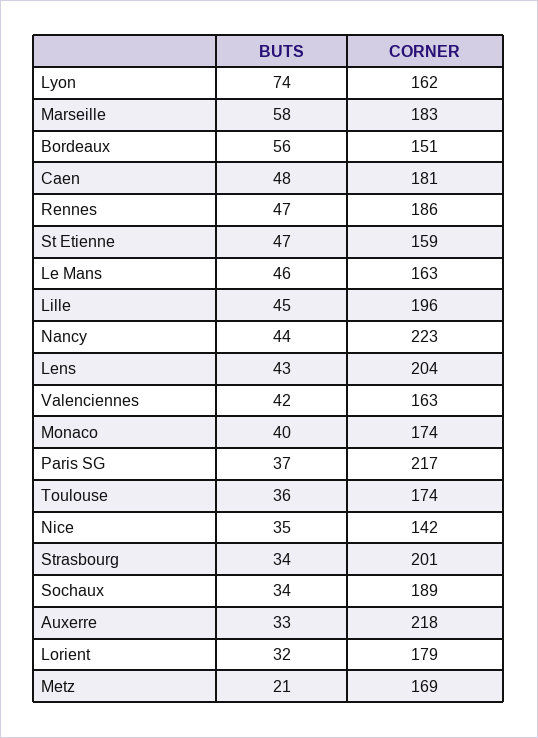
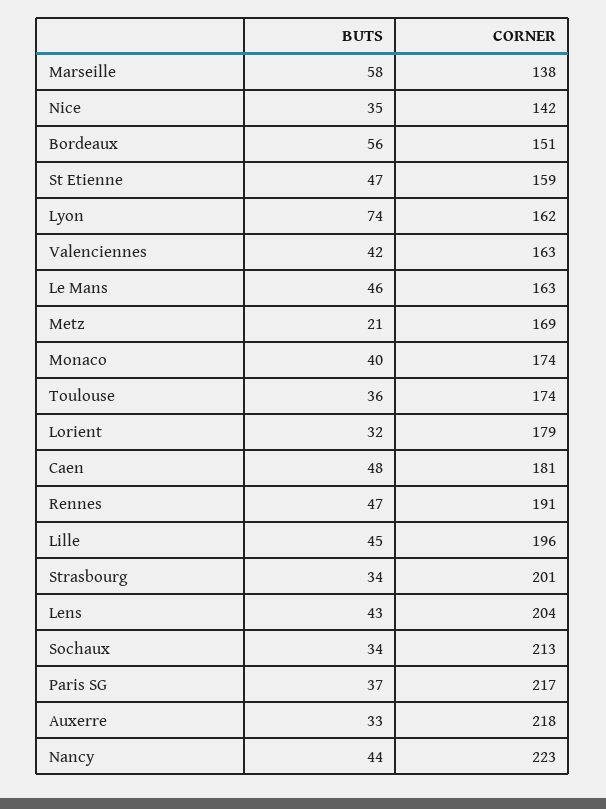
  {
    "BUTS": {
      "Lyon": 74,
      "Marseille": 58,
      "Bordeaux": 56,
      "Caen": 48,
      "Rennes": 47,
      "St Etienne": 47,
      "Le Mans": 46,
      "Lille": 45,
      "Nancy": 44,
      "Lens": 43,
      "Valenciennes": 42,
      "Monaco": 40,
      "Paris SG": 37,
      "Toulouse": 36,
      "Nice": 35,
      "Strasbourg": 34,
      "Sochaux": 34,
      "Auxerre": 33,
      "Lorient": 32,
      "Metz": 21
    },
    "CORNER": {
      "Lyon": 162,
-     "Marseille": 183,
+     "Marseille": 138,
      "Bordeaux": 151,
      "Caen": 181,
-     "Rennes": 186,
+     "Rennes": 191,
      "St Etienne": 159,
      "Le Mans": 163,
      "Lille": 196,
      "Nancy": 223,
      "Lens": 204,
      "Valenciennes": 163,
      "Monaco": 174,
      "Paris SG": 217,
      "Toulouse": 174,
      "Nice": 142,
      "Strasbourg": 201,
-     "Sochaux": 189,
+     "Sochaux": 213,
      "Auxerre": 218,
      "Lorient": 179,
      "Metz": 169
    }
  }

